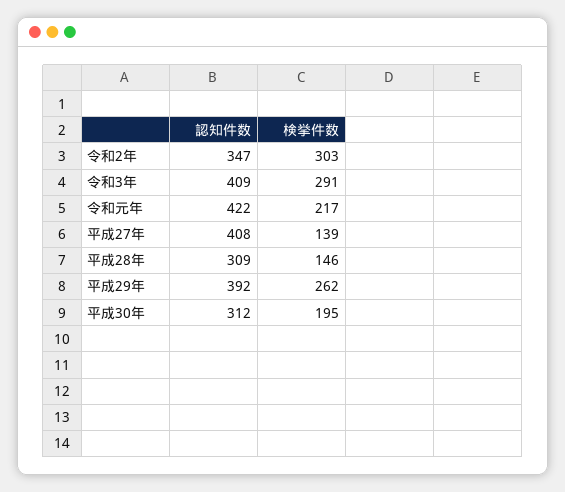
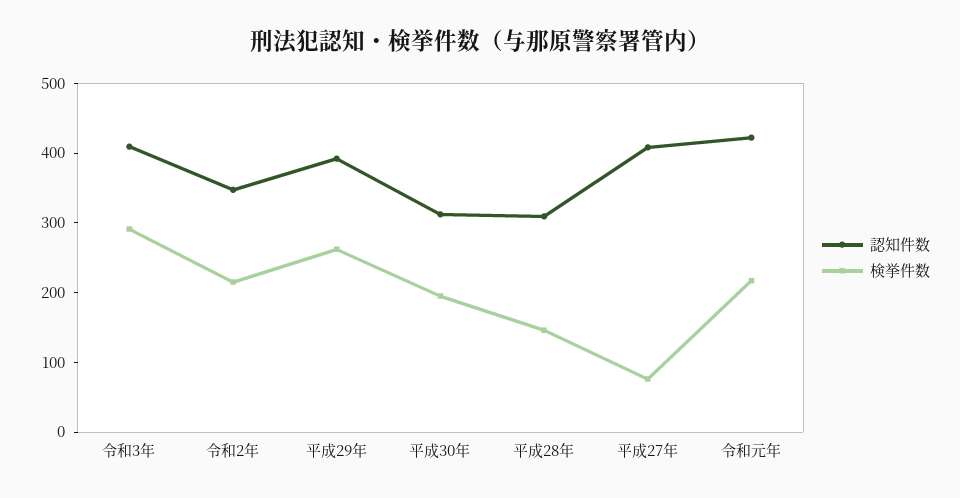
  {
    "認知件数": {
      "令和2年": 347,
      "令和3年": 409,
      "令和元年": 422,
      "平成27年": 408,
      "平成28年": 309,
      "平成29年": 392,
      "平成30年": 312
    },
    "検挙件数": {
-     "令和2年": 303,
+     "令和2年": 220,
      "令和3年": 291,
      "令和元年": 217,
-     "平成27年": 139,
+     "平成27年": 80,
      "平成28年": 146,
      "平成29年": 262,
      "平成30年": 195
    }
  }

